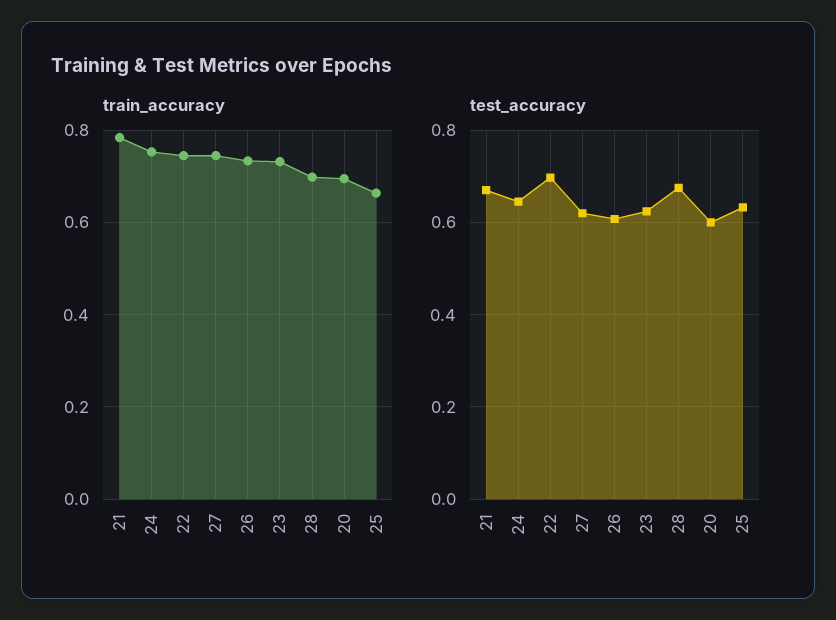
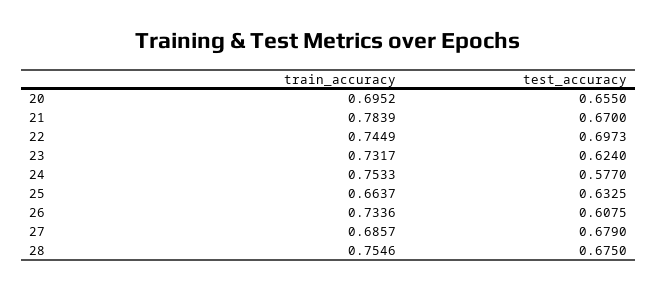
  {
    "train_accuracy": {
      "21": 0.7839,
      "24": 0.7533,
      "22": 0.7449,
-     "27": 0.74,
+     "27": 0.6857,
      "26": 0.7336,
      "23": 0.7317,
-     "28": 0.7,
+     "28": 0.7546,
      "20": 0.6952,
      "25": 0.6637
    },
    "test_accuracy": {
      "21": 0.67,
-     "24": 0.64,
+     "24": 0.577,
      "22": 0.6973,
-     "27": 0.62,
+     "27": 0.679,
      "26": 0.6075,
      "23": 0.624,
      "28": 0.675,
-     "20": 0.6,
+     "20": 0.655,
      "25": 0.6325
    }
  }

